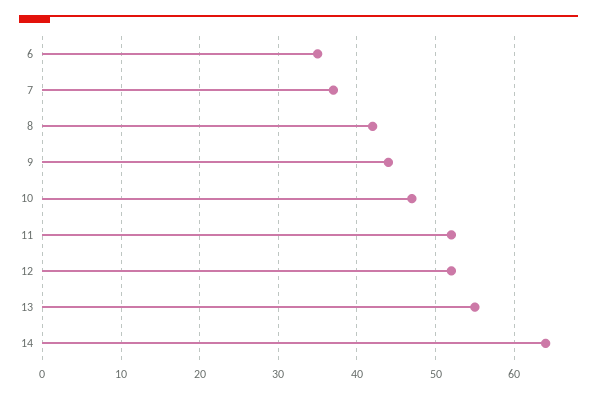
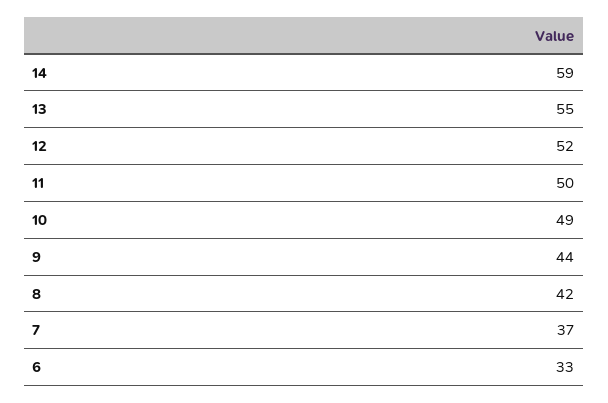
  {
-   "6": 35,
+   "6": 33,
    "7": 37,
    "8": 42,
    "9": 44,
-   "10": 47,
+   "10": 49,
-   "11": 52,
+   "11": 50,
    "12": 52,
    "13": 55,
-   "14": 64
+   "14": 59
  }

